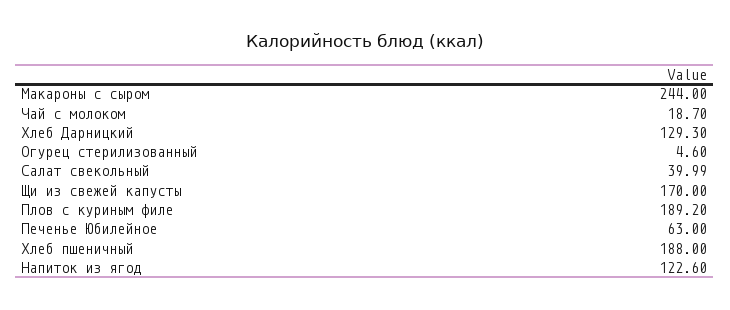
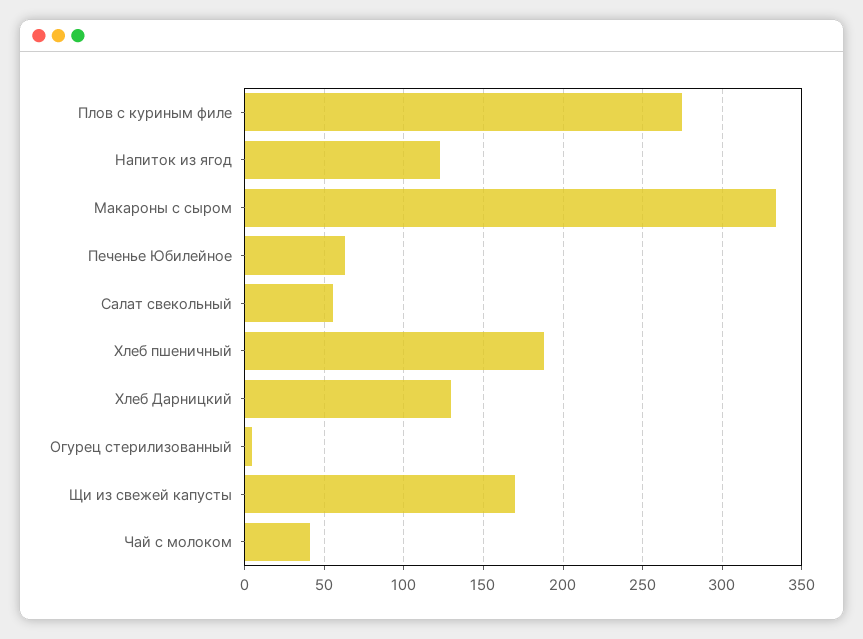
  {
-   "Макароны с сыром": 244,
+   "Макароны с сыром": 335,
-   "Чай с молоком": 18.7,
+   "Чай с молоком": 40,
    "Хлеб Дарницкий": 129.3,
    "Огурец стерилизованный": 4.6,
-   "Салат свекольный": 39.99,
+   "Салат свекольный": 55,
    "Щи из свежей капусты": 170,
-   "Плов с куриным филе": 189.2,
+   "Плов с куриным филе": 275,
    "Печенье Юбилейное": 63,
    "Хлеб пшеничный": 188,
    "Напиток из ягод": 122.6
  }

